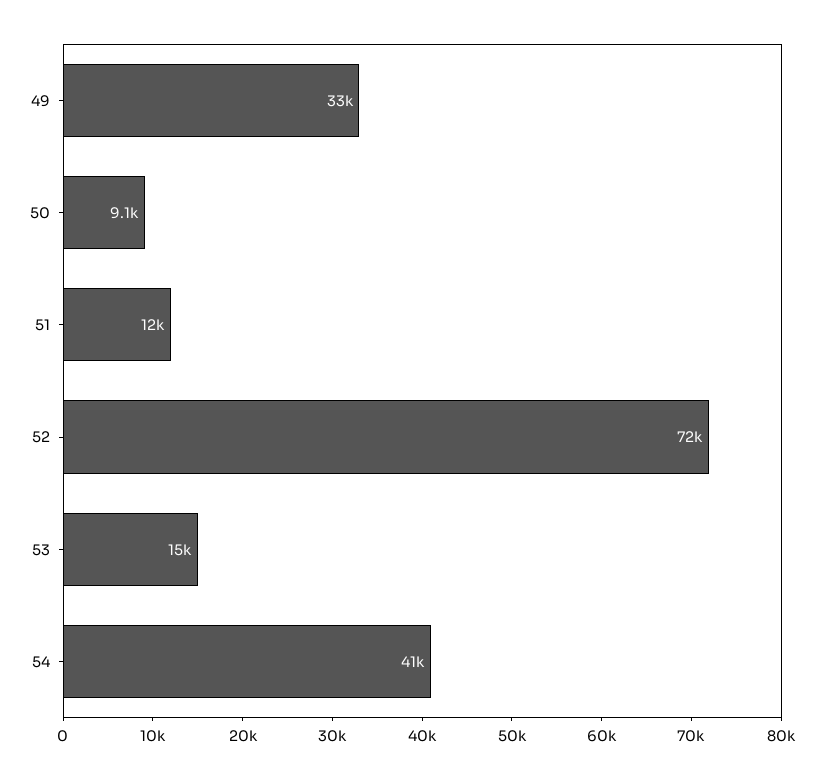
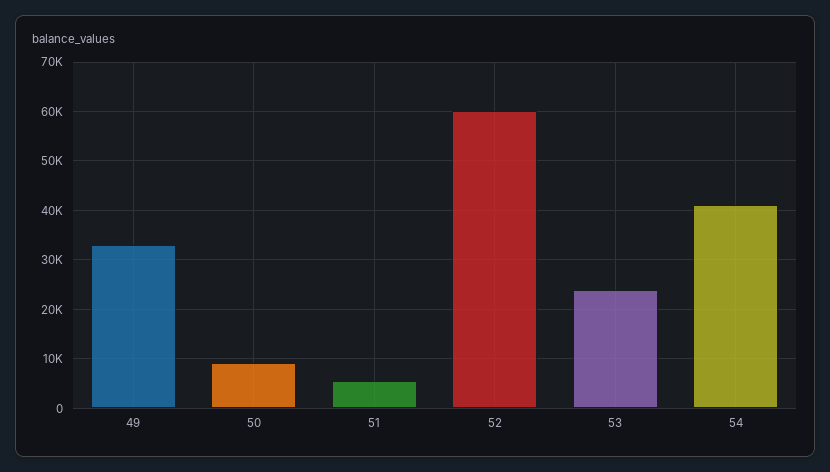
  {
    "49": 33000,
    "50": 9100,
-   "51": 12000,
+   "51": 6000,
-   "52": 72000,
+   "52": 60000,
-   "53": 15000,
+   "53": 24000,
    "54": 41000
  }

